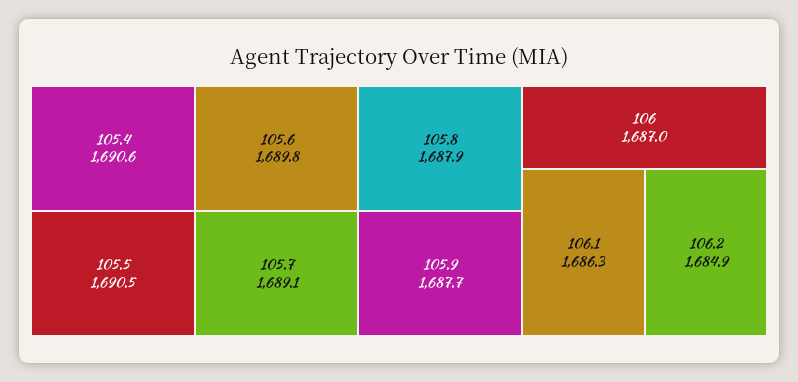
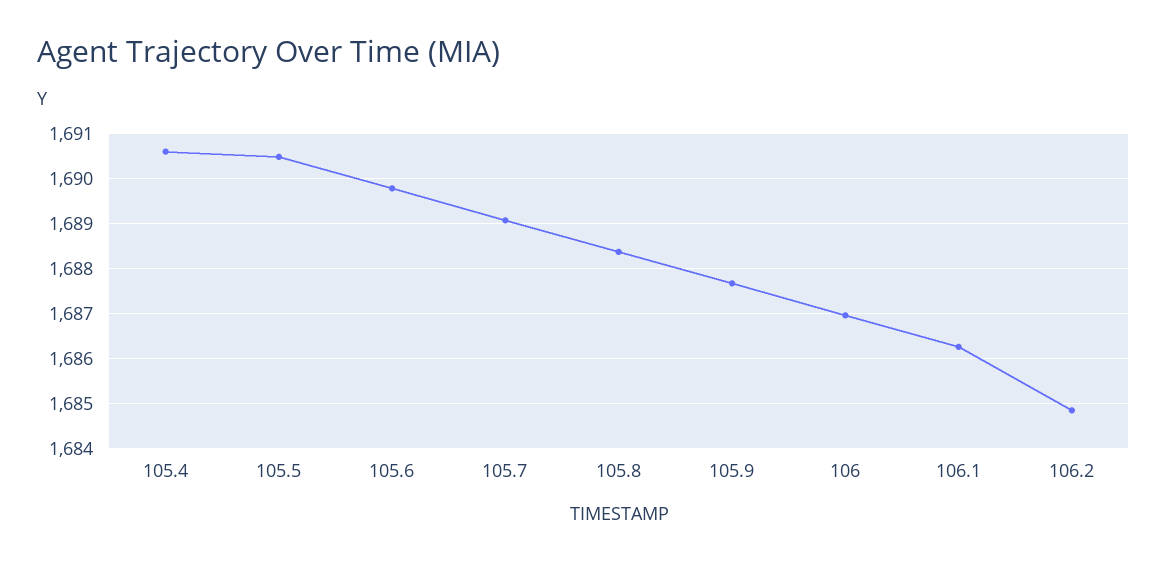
  {
    "105.4": 1690.6,
    "105.5": 1690.5,
    "105.6": 1689.8,
    "105.7": 1689.1,
-   "105.8": 1687.9,
+   "105.8": 1688.4,
    "105.9": 1687.7,
    "106": 1687,
    "106.1": 1686.3,
    "106.2": 1684.9
  }

